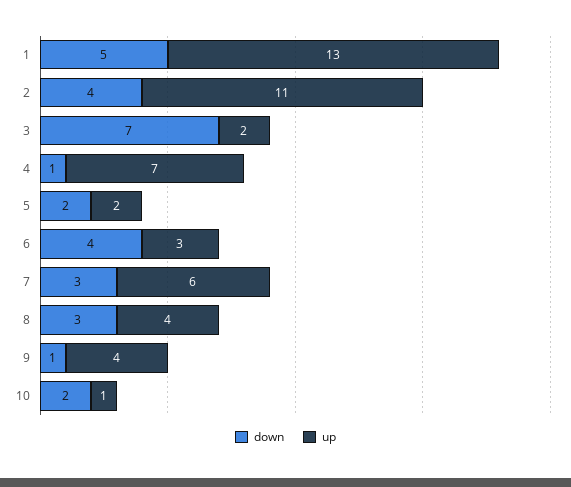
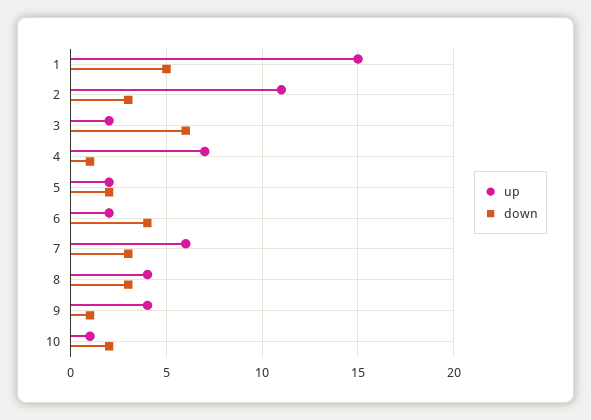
  {
    "down": {
      "1": 5,
-     "2": 4,
+     "2": 3,
-     "3": 7,
+     "3": 6,
      "4": 1,
      "5": 2,
      "6": 4,
      "7": 3,
      "8": 3,
      "9": 1,
      "10": 2
    },
    "up": {
-     "1": 13,
+     "1": 15,
      "2": 11,
      "3": 2,
      "4": 7,
      "5": 2,
-     "6": 3,
+     "6": 2,
      "7": 6,
      "8": 4,
      "9": 4,
      "10": 1
    }
  }

